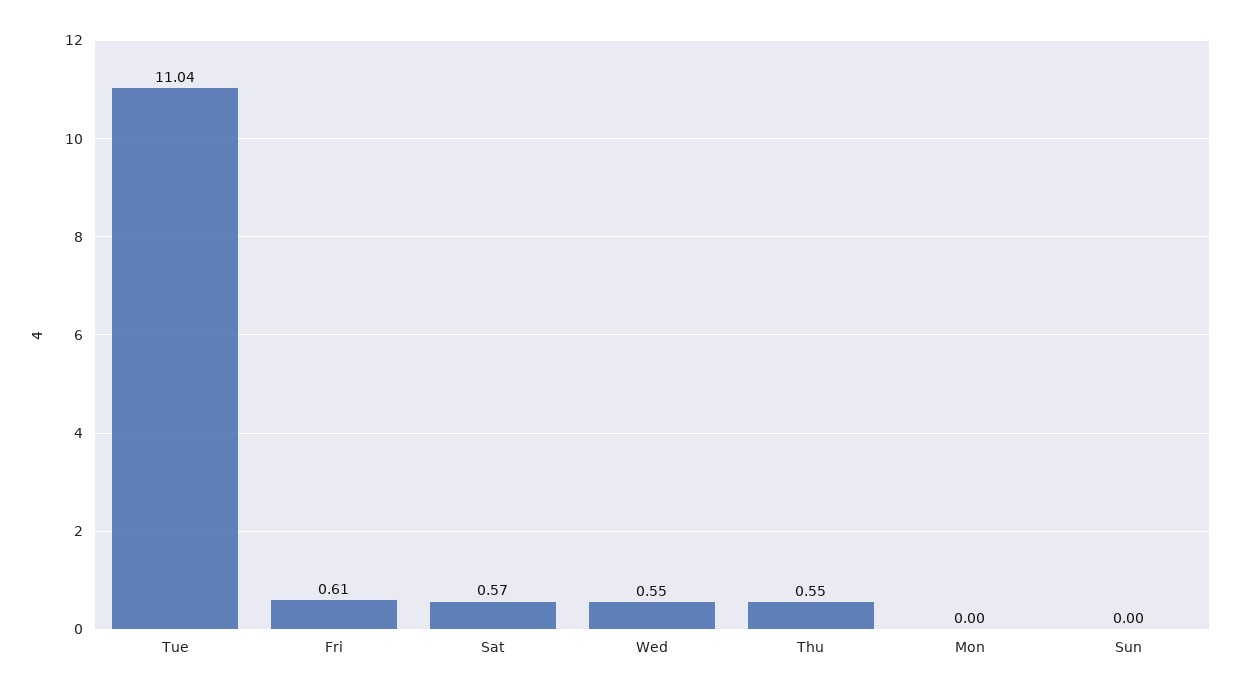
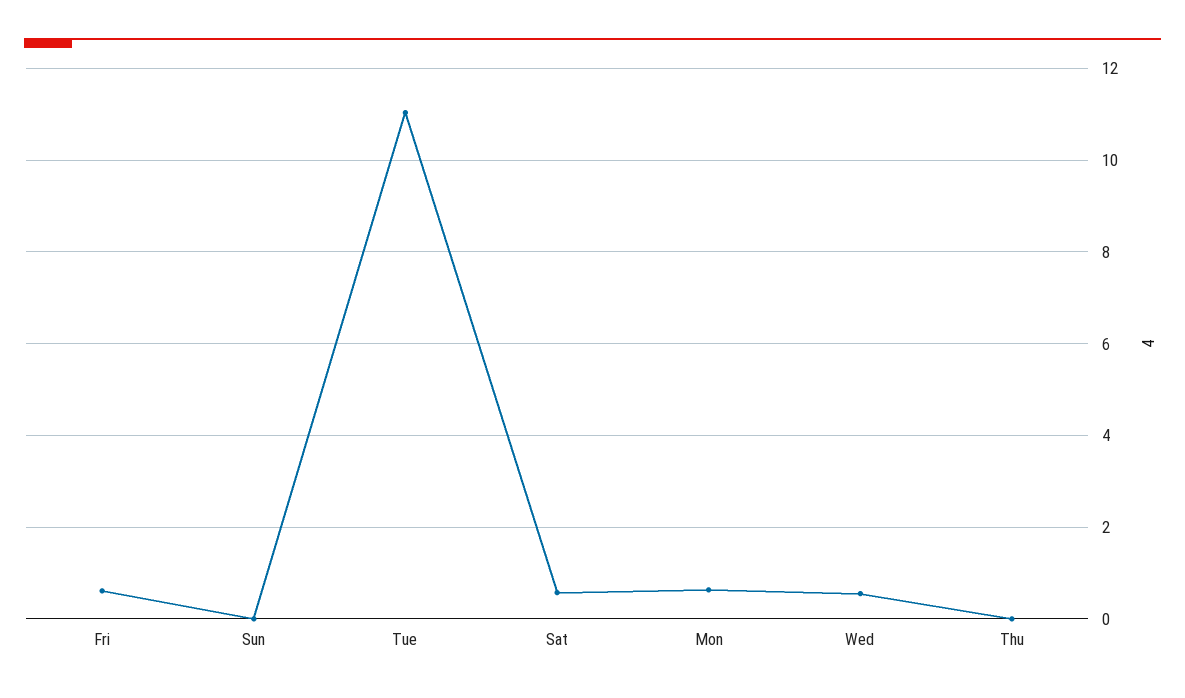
  {
    "Tue": 11.04,
    "Fri": 0.61,
    "Sat": 0.57,
    "Wed": 0.55,
-   "Thu": 0.55,
+   "Thu": 0,
-   "Mon": 0,
+   "Mon": 0.6,
    "Sun": 0
  }

